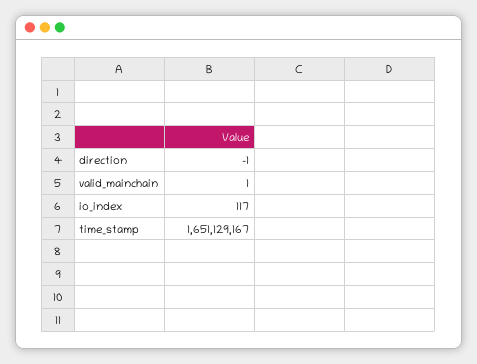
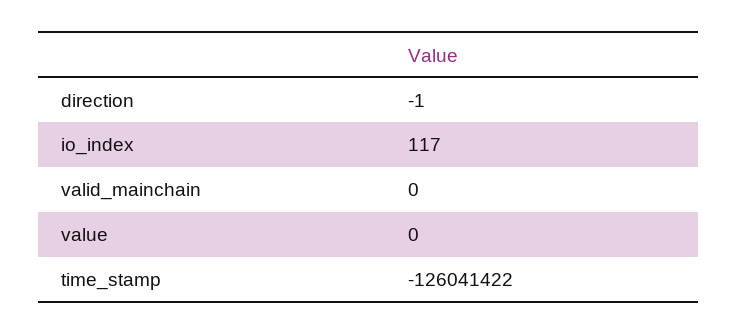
  {
    "direction": -1,
-   "valid_mainchain": 1,
+   "valid_mainchain": 0,
    "io_index": 117,
-   "time_stamp": 1651129167
+   "time_stamp": -126041422,
+   "value": 0
  }

